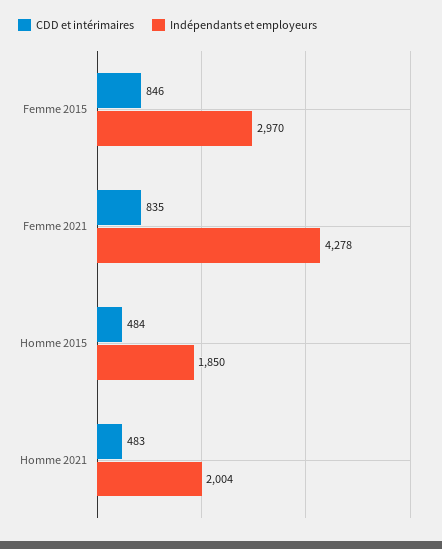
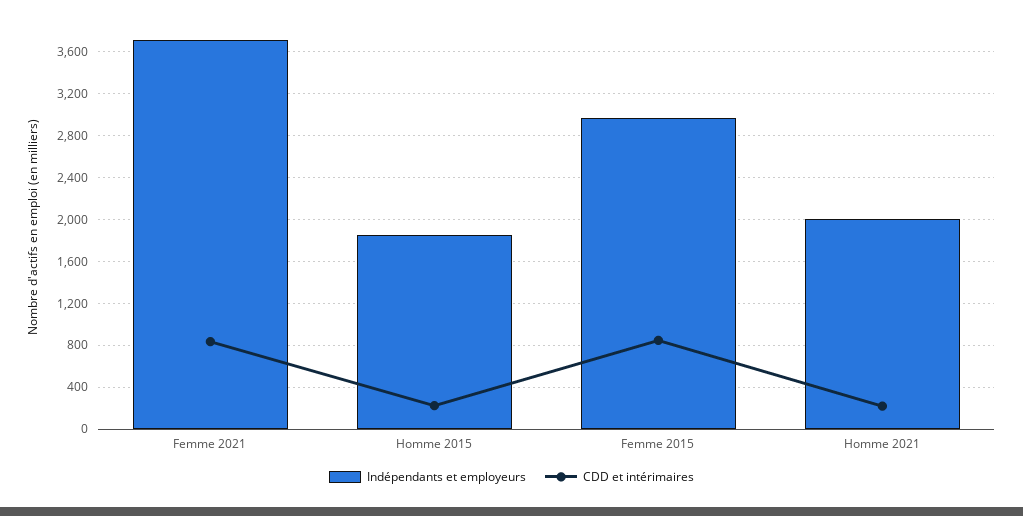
  {
    "CDD et intérimaires": {
      "Femme 2015": 846,
      "Femme 2021": 835,
-     "Homme 2015": 484,
+     "Homme 2015": 200,
-     "Homme 2021": 483
+     "Homme 2021": 200
    },
    "Indépendants et employeurs": {
      "Femme 2015": 2970,
-     "Femme 2021": 4278,
+     "Femme 2021": 3700,
      "Homme 2015": 1850,
      "Homme 2021": 2004
    }
  }

